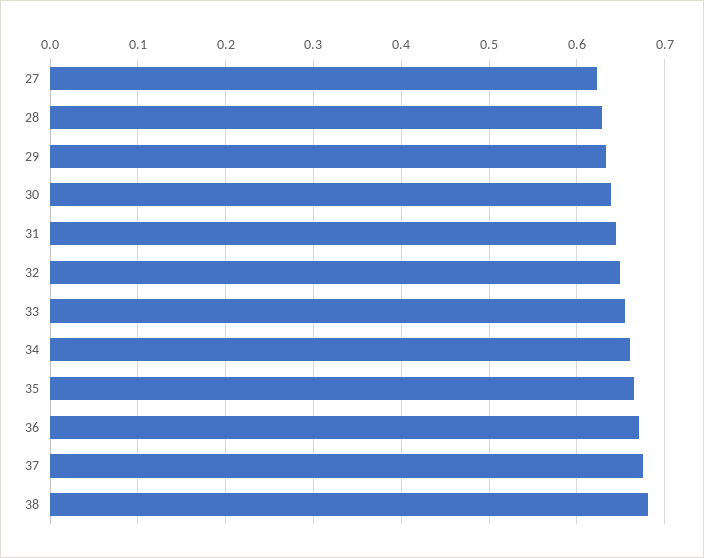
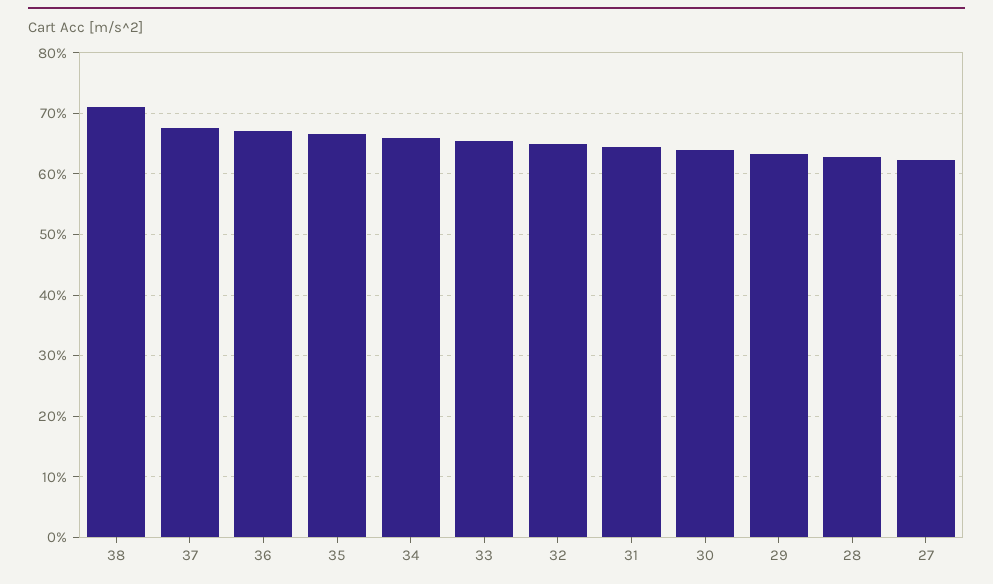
  {
    "27": 0.62,
    "28": 0.63,
    "29": 0.63,
    "30": 0.64,
    "31": 0.64,
    "32": 0.65,
    "33": 0.65,
    "34": 0.66,
    "35": 0.67,
    "36": 0.67,
    "37": 0.68,
-   "38": 0.68
+   "38": 0.71
  }

